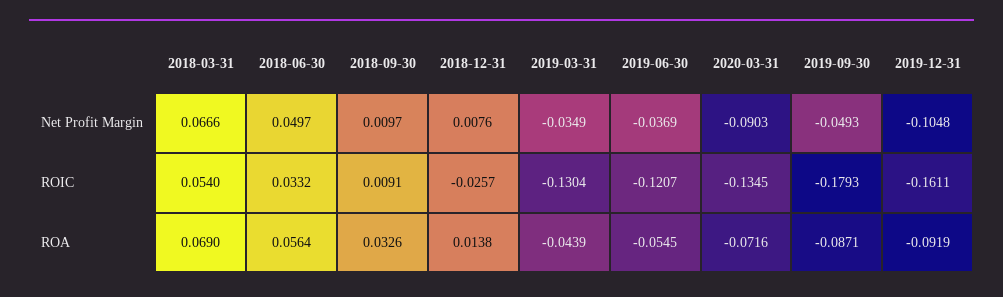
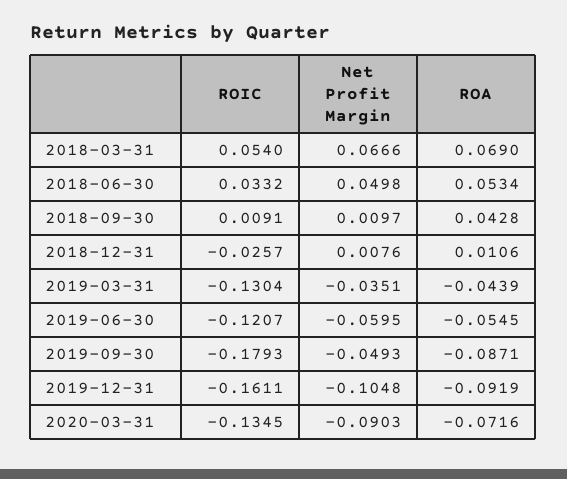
  {
    "2018-03-31": {
      "Net Profit Margin": 0.0666,
      "ROIC": 0.054,
      "ROA": 0.069
    },
    "2018-06-30": {
-     "Net Profit Margin": 0.0497,
+     "Net Profit Margin": 0.0498,
      "ROIC": 0.0332,
-     "ROA": 0.0564
+     "ROA": 0.0534
    },
    "2018-09-30": {
      "Net Profit Margin": 0.0097,
      "ROIC": 0.0091,
-     "ROA": 0.0326
+     "ROA": 0.0428
    },
    "2018-12-31": {
      "Net Profit Margin": 0.0076,
      "ROIC": -0.0257,
-     "ROA": 0.0138
+     "ROA": 0.0106
    },
    "2019-03-31": {
-     "Net Profit Margin": -0.0349,
+     "Net Profit Margin": -0.0351,
      "ROIC": -0.1304,
      "ROA": -0.0439
    },
    "2019-06-30": {
-     "Net Profit Margin": -0.0369,
+     "Net Profit Margin": -0.0595,
      "ROIC": -0.1207,
      "ROA": -0.0545
    },
    "2020-03-31": {
      "Net Profit Margin": -0.0903,
      "ROIC": -0.1345,
      "ROA": -0.0716
    },
    "2019-09-30": {
      "Net Profit Margin": -0.0493,
      "ROIC": -0.1793,
      "ROA": -0.0871
    },
    "2019-12-31": {
      "Net Profit Margin": -0.1048,
      "ROIC": -0.1611,
      "ROA": -0.0919
    }
  }

